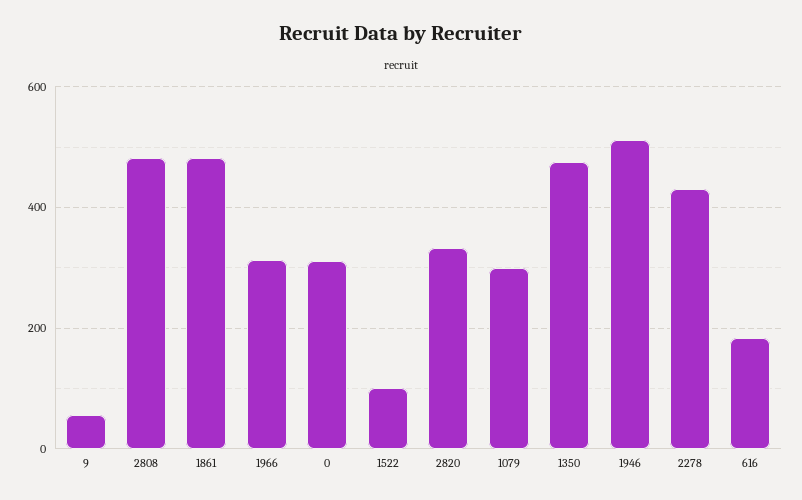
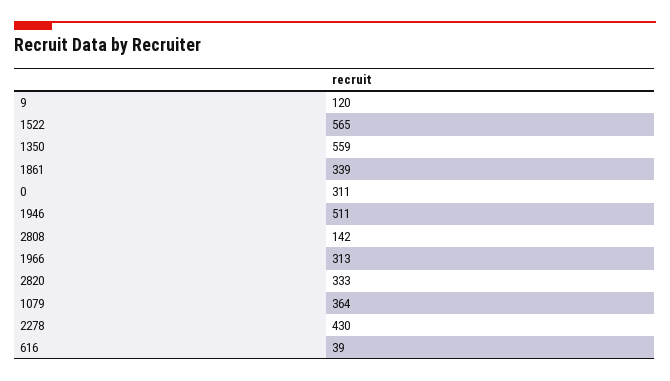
  {
-   "9": 60,
+   "9": 120,
-   "2808": 480,
+   "2808": 142,
-   "1861": 480,
+   "1861": 339,
    "1966": 313,
    "0": 311,
-   "1522": 100,
+   "1522": 565,
    "2820": 333,
-   "1079": 300,
+   "1079": 364,
-   "1350": 480,
+   "1350": 559,
    "1946": 511,
    "2278": 430,
-   "616": 180
+   "616": 39
  }

